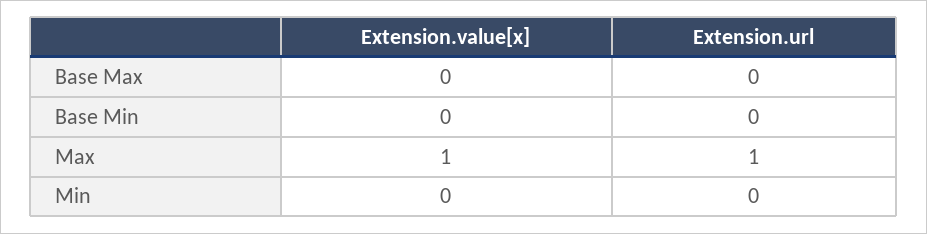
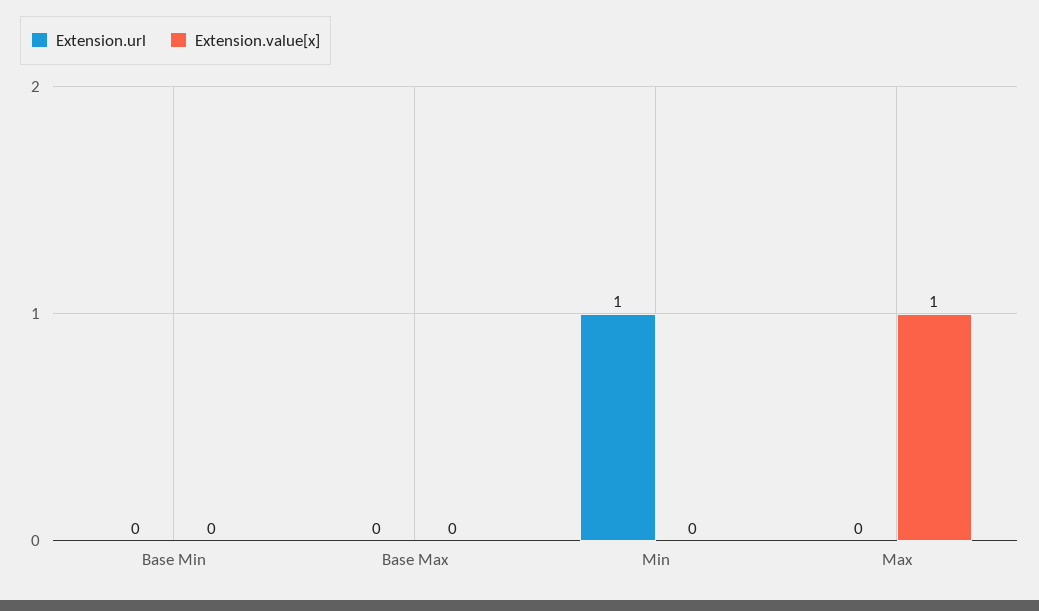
  {
    "Extension.value[x]": {
      "Base Max": 0,
      "Base Min": 0,
      "Max": 1,
      "Min": 0
    },
    "Extension.url": {
      "Base Max": 0,
      "Base Min": 0,
-     "Max": 1,
+     "Max": 0,
-     "Min": 0
+     "Min": 1
    }
  }

